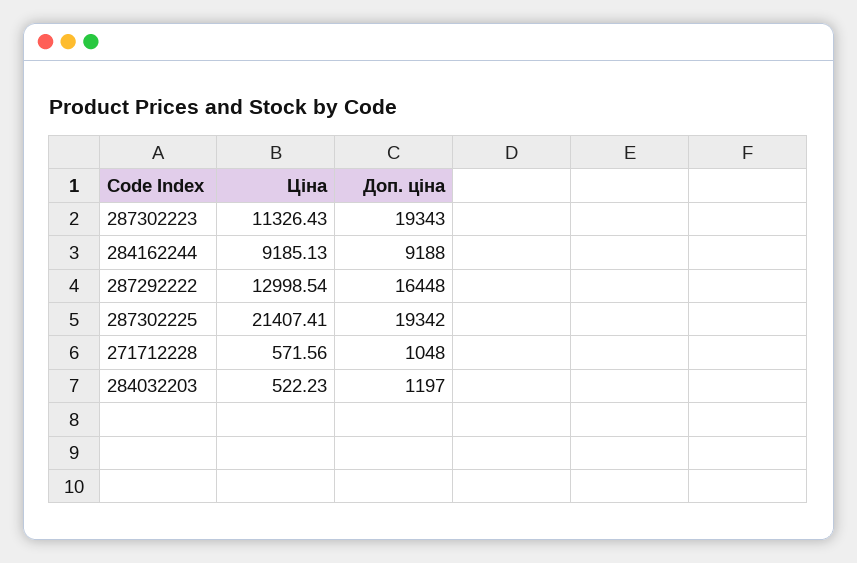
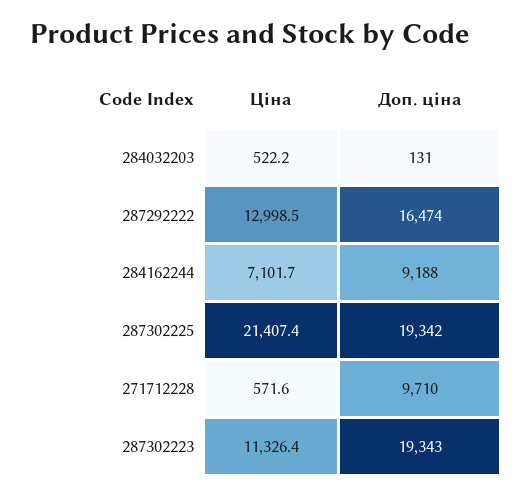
  {
    "Ціна": {
      "287302223": 11326.43,
-     "284162244": 9185.13,
+     "284162244": 7101.7,
      "287292222": 12998.54,
      "287302225": 21407.41,
      "271712228": 571.56,
      "284032203": 522.23
    },
    "Доп. ціна": {
      "287302223": 19343,
      "284162244": 9188,
-     "287292222": 16448,
+     "287292222": 16474,
      "287302225": 19342,
-     "271712228": 1048,
+     "271712228": 9710,
-     "284032203": 1197
+     "284032203": 131
    }
  }

